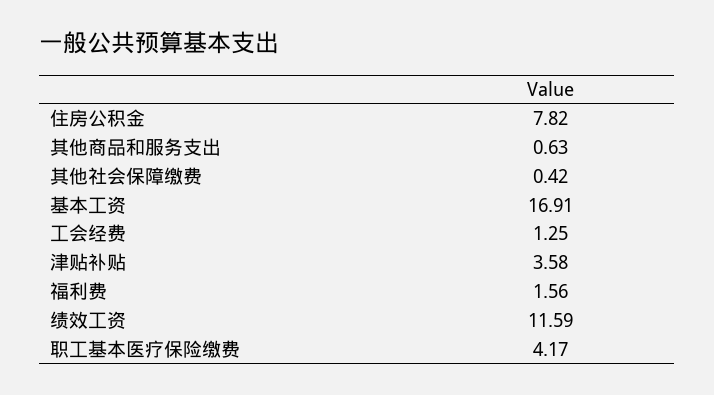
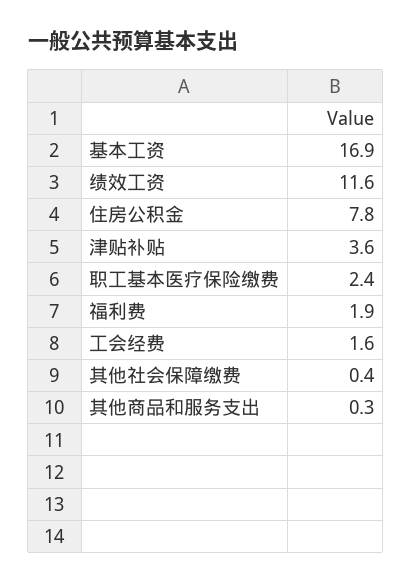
  {
    "住房公积金": 7.82,
-   "其他商品和服务支出": 0.63,
+   "其他商品和服务支出": 0.3,
    "其他社会保障缴费": 0.42,
    "基本工资": 16.91,
-   "工会经费": 1.25,
+   "工会经费": 1.6,
    "津贴补贴": 3.58,
-   "福利费": 1.56,
+   "福利费": 1.9,
    "绩效工资": 11.59,
-   "职工基本医疗保险缴费": 4.17
+   "职工基本医疗保险缴费": 2.4
  }

